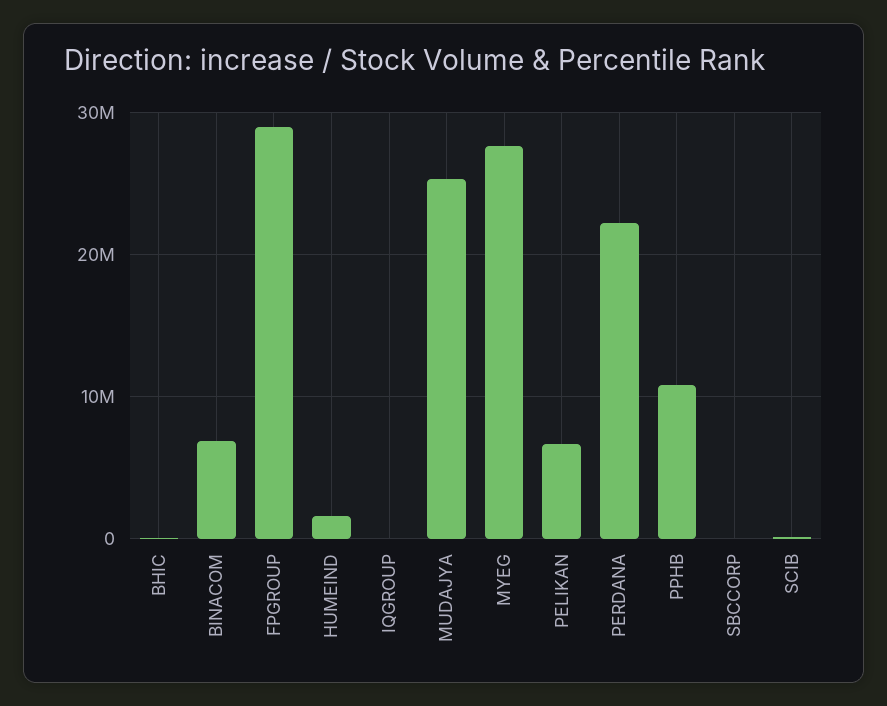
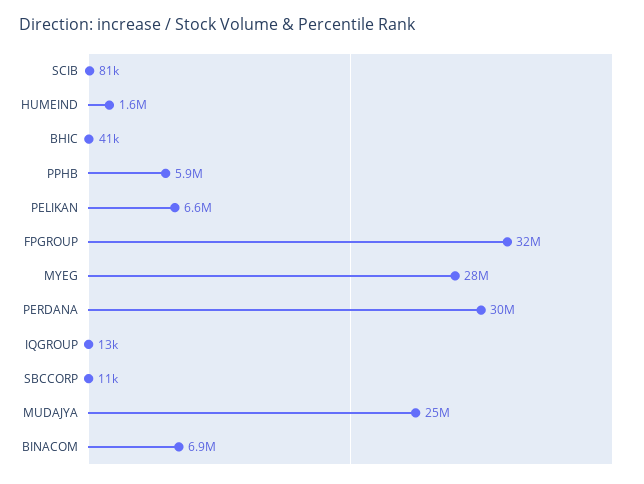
  {
    "BHIC": 41000,
    "BINACOM": 6900000,
-   "FPGROUP": 29000000,
+   "FPGROUP": 32000000,
    "HUMEIND": 1600000,
    "IQGROUP": 13000,
    "MUDAJYA": 25000000,
    "MYEG": 28000000,
    "PELIKAN": 6600000,
-   "PERDANA": 22000000,
+   "PERDANA": 30000000,
-   "PPHB": 11000000,
+   "PPHB": 5900000,
    "SBCCORP": 11000,
    "SCIB": 81000
  }

